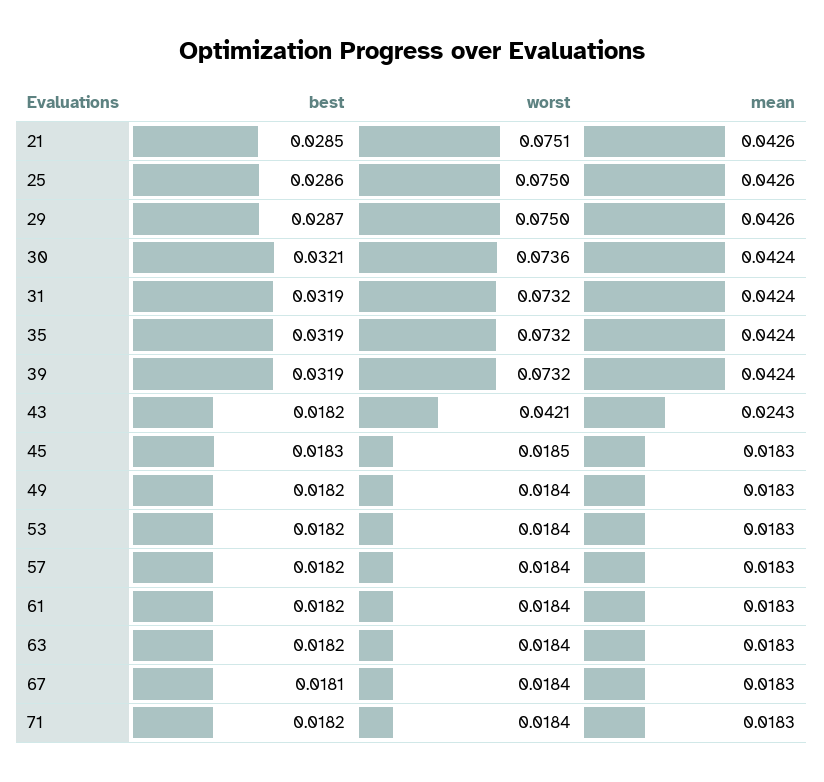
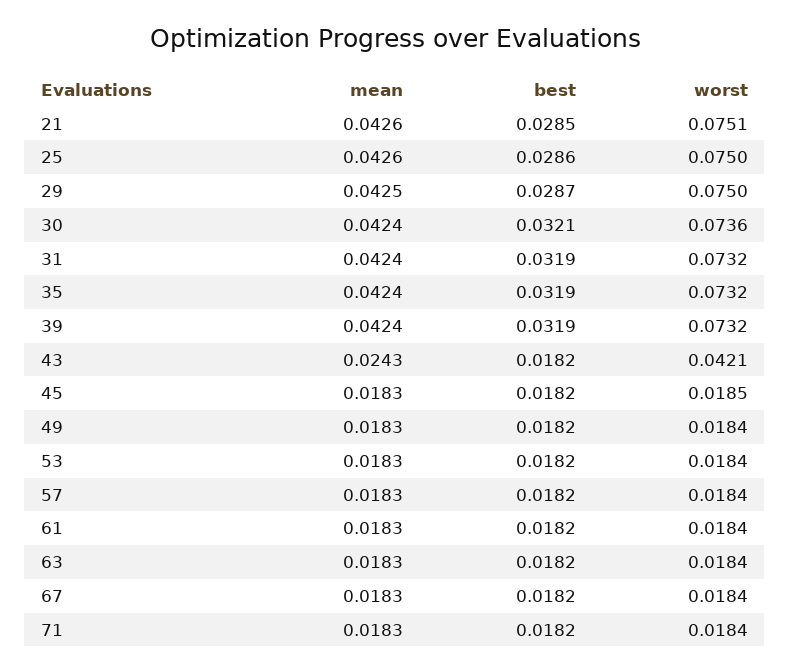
  {
    "best": {
      "21": 0.0285,
      "25": 0.0286,
      "29": 0.0287,
      "30": 0.0321,
      "31": 0.0319,
      "35": 0.0319,
      "39": 0.0319,
      "43": 0.0182,
-     "45": 0.0183,
+     "45": 0.0182,
      "49": 0.0182,
      "53": 0.0182,
      "57": 0.0182,
      "61": 0.0182,
      "63": 0.0182,
-     "67": 0.0181,
+     "67": 0.0182,
      "71": 0.0182
    },
    "worst": {
      "21": 0.0751,
      "25": 0.075,
      "29": 0.075,
      "30": 0.0736,
      "31": 0.0732,
      "35": 0.0732,
      "39": 0.0732,
      "43": 0.0421,
      "45": 0.0185,
      "49": 0.0184,
      "53": 0.0184,
      "57": 0.0184,
      "61": 0.0184,
      "63": 0.0184,
      "67": 0.0184,
      "71": 0.0184
    },
    "mean": {
      "21": 0.0426,
      "25": 0.0426,
-     "29": 0.0426,
+     "29": 0.0425,
      "30": 0.0424,
      "31": 0.0424,
      "35": 0.0424,
      "39": 0.0424,
      "43": 0.0243,
      "45": 0.0183,
      "49": 0.0183,
      "53": 0.0183,
      "57": 0.0183,
      "61": 0.0183,
      "63": 0.0183,
      "67": 0.0183,
      "71": 0.0183
    }
  }

